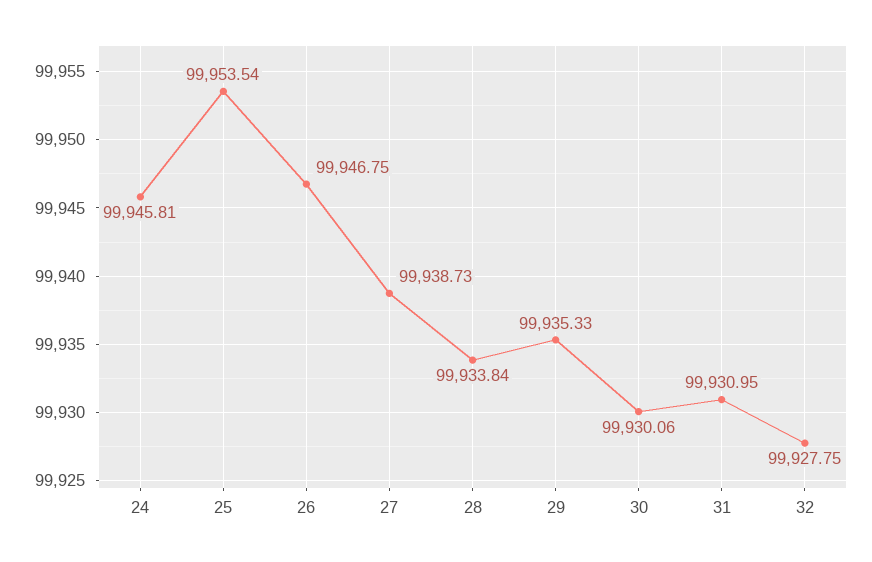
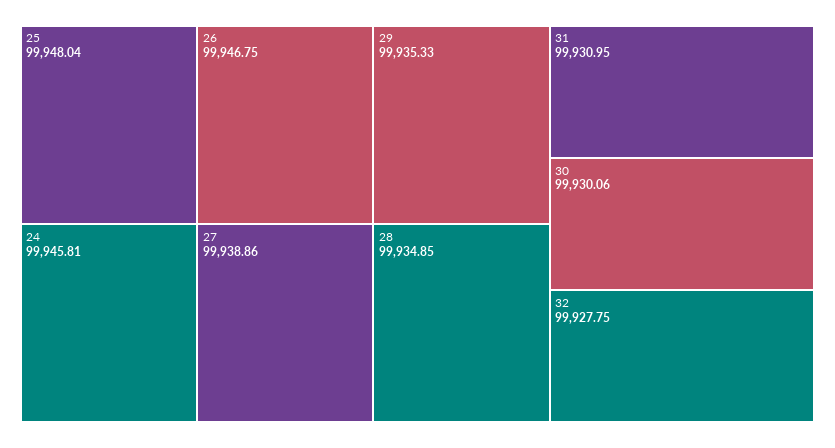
  {
    "24": 99945.81,
-   "25": 99953.54,
+   "25": 99948.04,
    "26": 99946.75,
-   "27": 99938.73,
+   "27": 99938.86,
-   "28": 99933.84,
+   "28": 99934.85,
    "29": 99935.33,
    "30": 99930.06,
    "31": 99930.95,
    "32": 99927.75
  }

